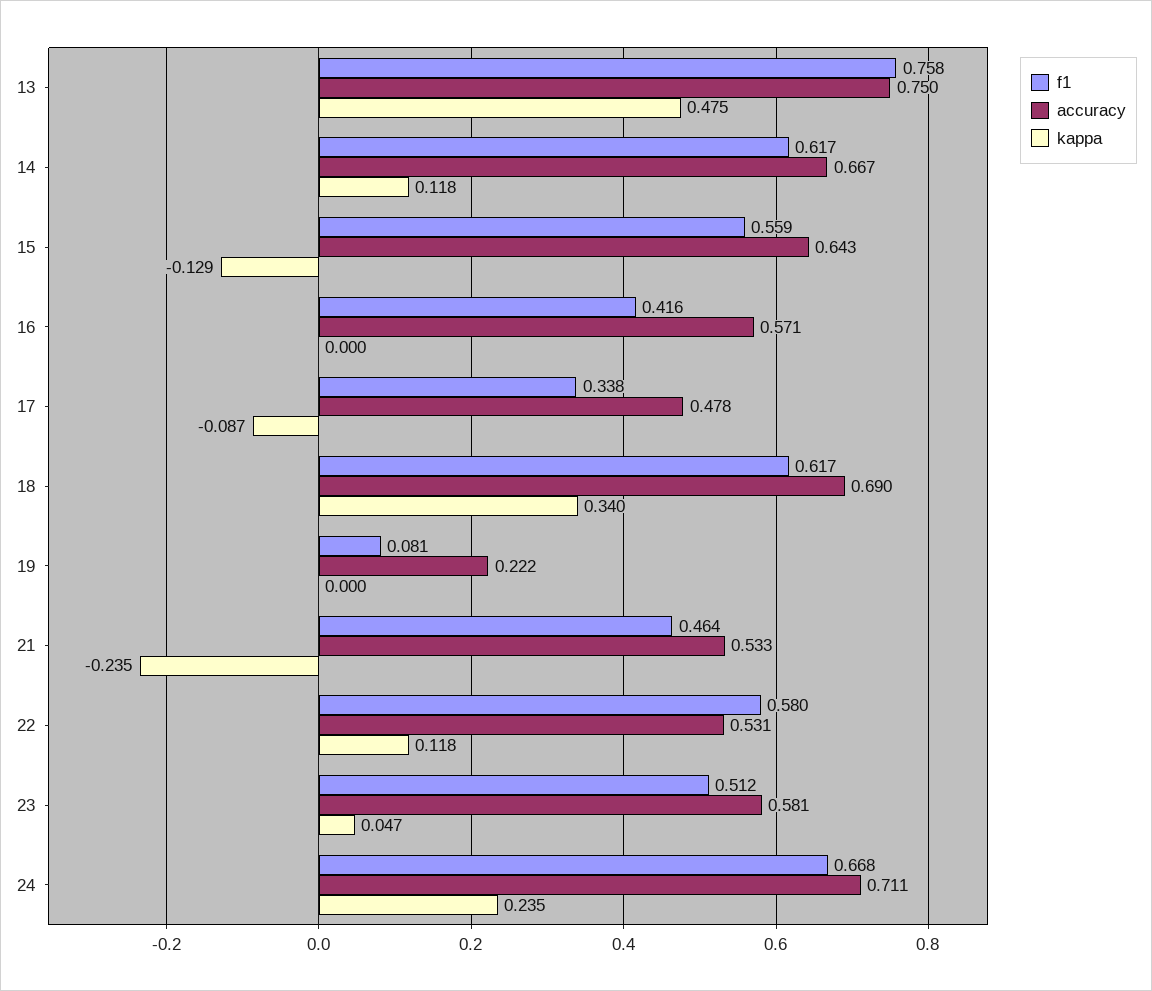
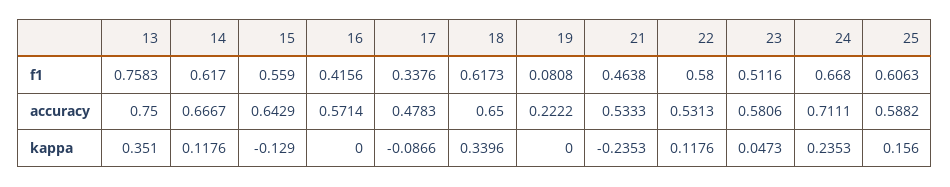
  {
    "f1": {
      "13": 0.7583,
      "14": 0.617,
      "15": 0.559,
      "16": 0.4156,
      "17": 0.3376,
      "18": 0.6173,
      "19": 0.0808,
      "21": 0.4638,
      "22": 0.58,
      "23": 0.5116,
-     "24": 0.668
+     "24": 0.668,
+     "25": 0.6063
    },
    "accuracy": {
      "13": 0.75,
      "14": 0.6667,
      "15": 0.6429,
      "16": 0.5714,
      "17": 0.4783,
-     "18": 0.69,
+     "18": 0.65,
      "19": 0.2222,
      "21": 0.5333,
      "22": 0.5313,
      "23": 0.5806,
-     "24": 0.7111
+     "24": 0.7111,
+     "25": 0.5882
    },
    "kappa": {
-     "13": 0.475,
+     "13": 0.351,
      "14": 0.1176,
      "15": -0.129,
      "16": 0,
      "17": -0.0866,
      "18": 0.3396,
      "19": 0,
      "21": -0.2353,
      "22": 0.1176,
      "23": 0.0473,
-     "24": 0.2353
+     "24": 0.2353,
+     "25": 0.156
    }
  }

